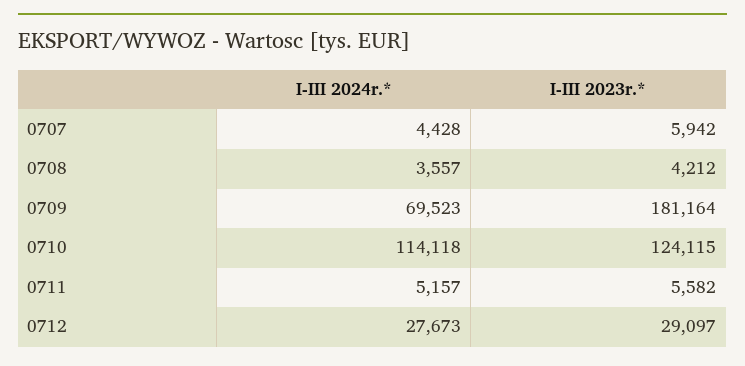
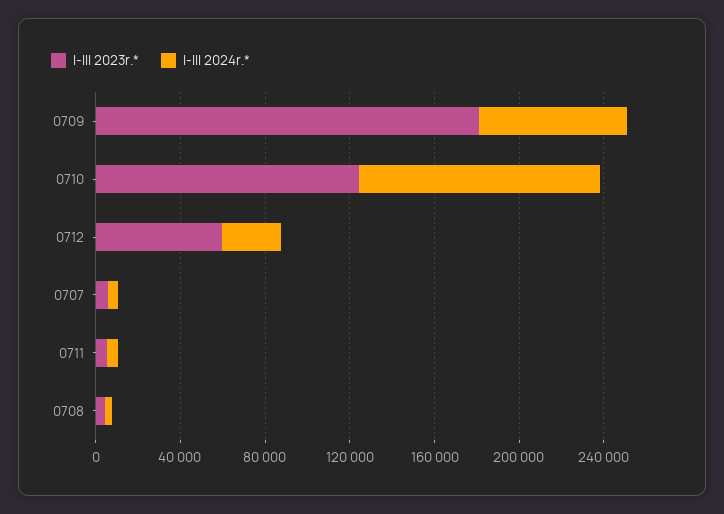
  {
    "I-III 2024r.*": {
      "0707": 4428,
      "0708": 3557,
      "0709": 69523,
      "0710": 114118,
      "0711": 5157,
      "0712": 27673
    },
    "I-III 2023r.*": {
      "0707": 5942,
      "0708": 4212,
      "0709": 181164,
      "0710": 124115,
      "0711": 5582,
-     "0712": 29097
+     "0712": 60000
    }
  }

